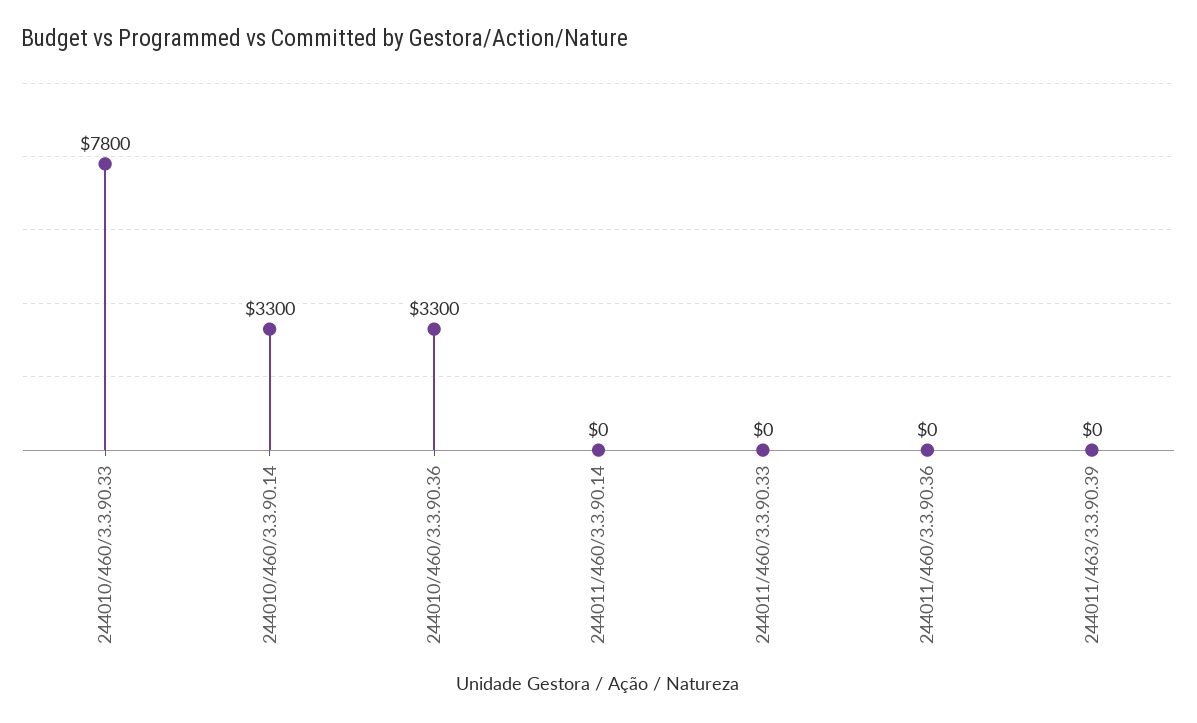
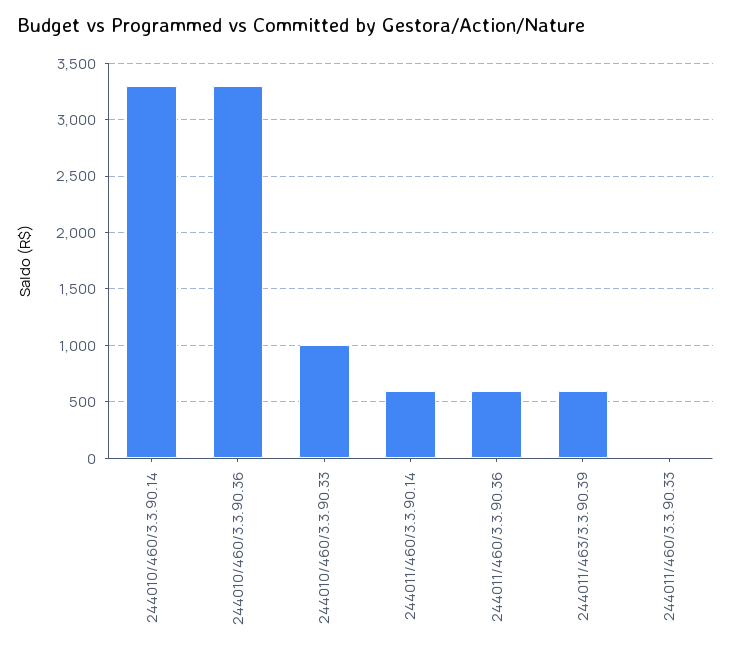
  {
-   "244010/460/3.3.90.33": 7800,
+   "244010/460/3.3.90.33": 1000,
    "244010/460/3.3.90.14": 3300,
    "244010/460/3.3.90.36": 3300,
-   "244011/460/3.3.90.14": 0,
+   "244011/460/3.3.90.14": 600,
    "244011/460/3.3.90.33": 0,
-   "244011/460/3.3.90.36": 0,
+   "244011/460/3.3.90.36": 600,
-   "244011/463/3.3.90.39": 0
+   "244011/463/3.3.90.39": 600
  }

